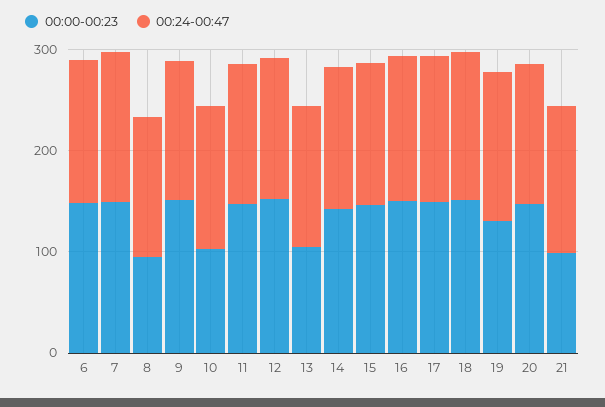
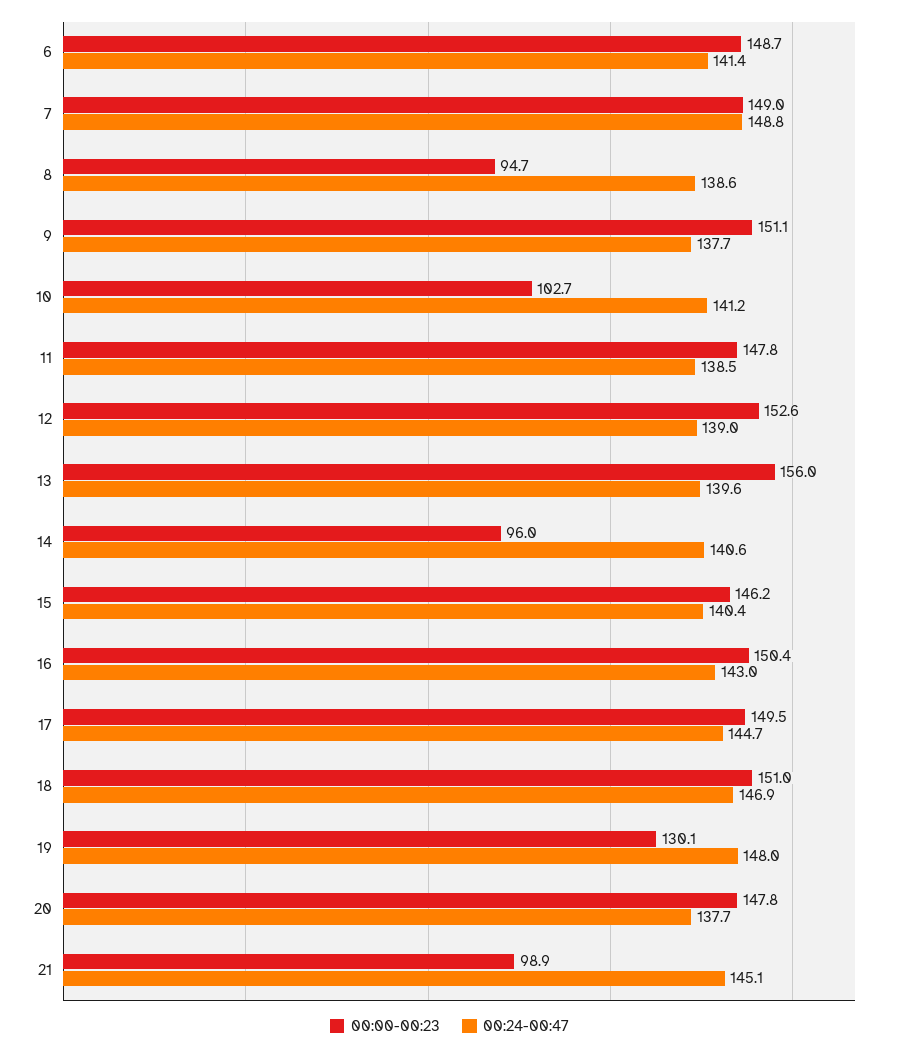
  {
    "00:00-00:23": {
      "6": 148.7,
      "7": 149,
      "8": 94.7,
      "9": 151.1,
      "10": 102.7,
      "11": 147.8,
      "12": 152.6,
-     "13": 100,
+     "13": 156,
-     "14": 140,
+     "14": 96,
      "15": 146.2,
      "16": 150.4,
      "17": 149.5,
      "18": 151,
      "19": 130.1,
      "20": 147.8,
      "21": 98.9
    },
    "00:24-00:47": {
      "6": 141.4,
      "7": 148.8,
      "8": 138.6,
      "9": 137.7,
      "10": 141.2,
      "11": 138.5,
      "12": 139,
      "13": 139.6,
      "14": 140.6,
      "15": 140.4,
      "16": 143,
      "17": 144.7,
      "18": 146.9,
      "19": 148,
      "20": 137.7,
      "21": 145.1
    }
  }

